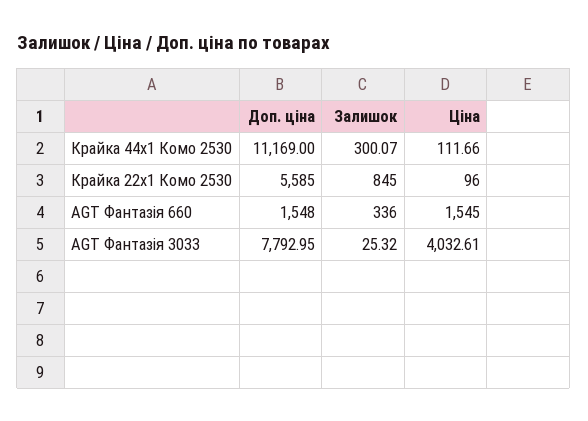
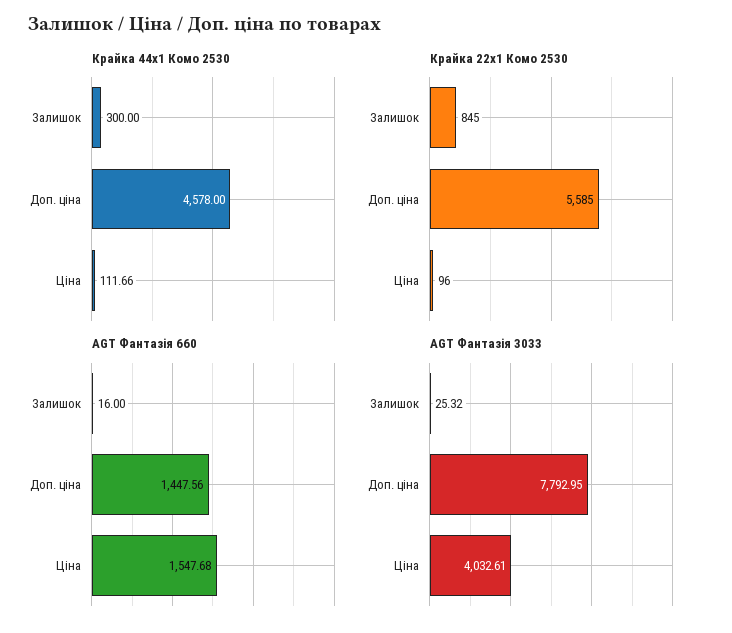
  {
    "Крайка 44x1 Комо 2530": {
-     "Доп. ціна": 11169,
+     "Доп. ціна": 4578,
-     "Залишок": 300.07,
+     "Залишок": 300,
      "Ціна": 111.66
    },
    "Крайка 22x1 Комо 2530": {
      "Доп. ціна": 5585,
      "Залишок": 845,
      "Ціна": 96
    },
    "AGT Фантазія 660": {
-     "Доп. ціна": 1548,
+     "Доп. ціна": 1447.56,
-     "Залишок": 336,
+     "Залишок": 16,
-     "Ціна": 1545
+     "Ціна": 1547.68
    },
    "AGT Фантазія 3033": {
      "Доп. ціна": 7792.95,
      "Залишок": 25.32,
      "Ціна": 4032.61
    }
  }

